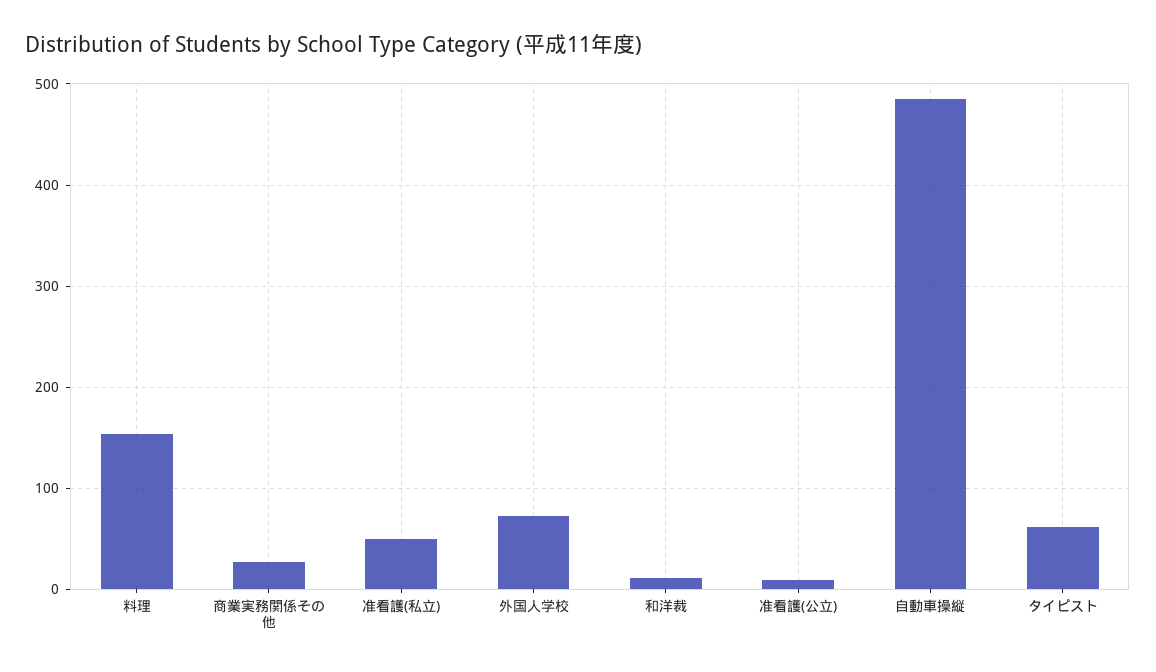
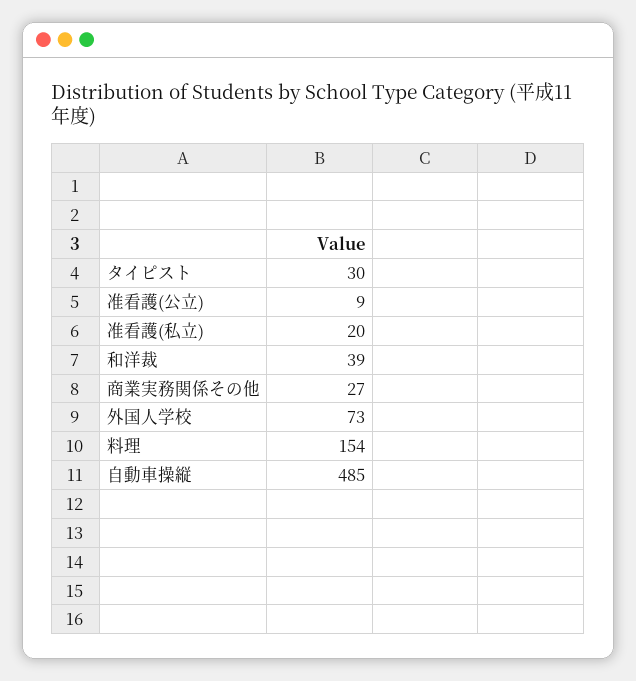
  {
    "料理": 154,
    "商業実務関係その他": 27,
-   "准看護(私立)": 50,
+   "准看護(私立)": 20,
    "外国人学校": 73,
-   "和洋裁": 10,
+   "和洋裁": 39,
    "准看護(公立)": 9,
    "自動車操縦": 485,
-   "タイピスト": 60
+   "タイピスト": 30
  }

